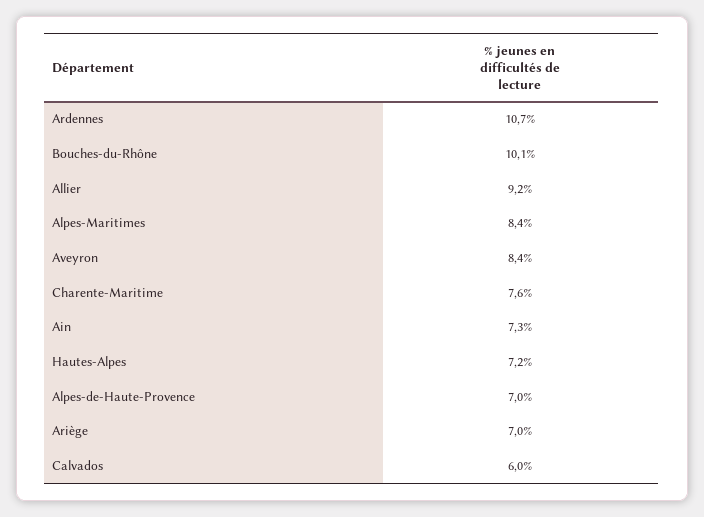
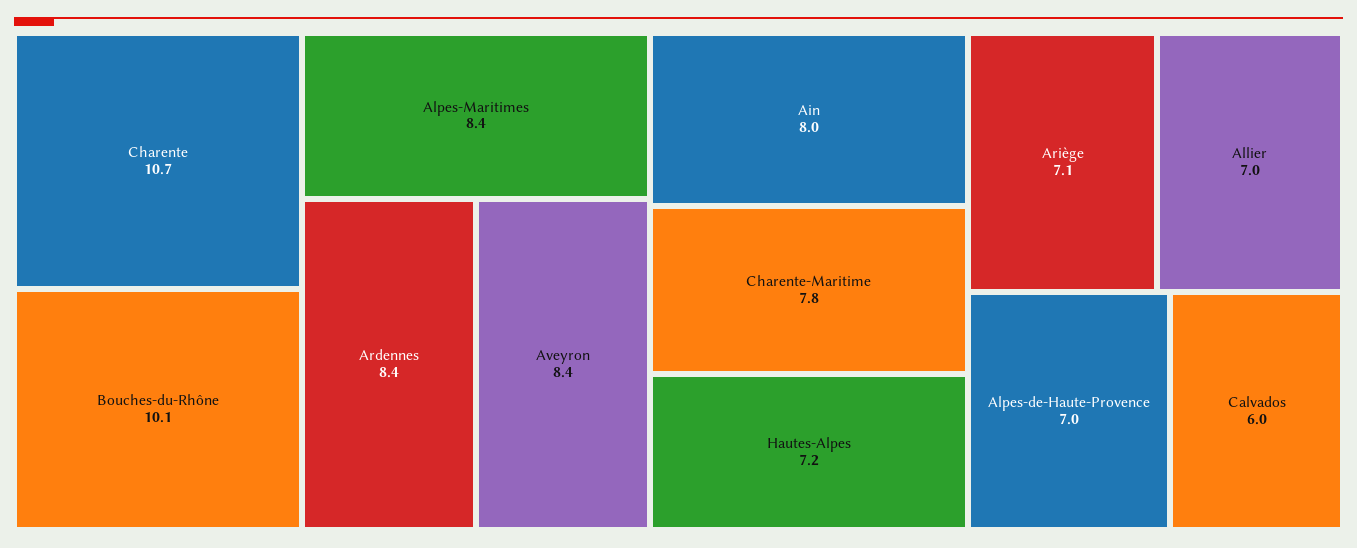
  {
-   "Ardennes": 10.7,
+   "Ardennes": 8.4,
    "Bouches-du-Rhône": 10.1,
-   "Allier": 9.2,
+   "Allier": 7,
    "Alpes-Maritimes": 8.4,
    "Aveyron": 8.4,
-   "Charente-Maritime": 7.6,
+   "Charente-Maritime": 7.8,
-   "Ain": 7.3,
+   "Ain": 8,
    "Hautes-Alpes": 7.2,
    "Alpes-de-Haute-Provence": 7,
-   "Ariège": 7,
+   "Ariège": 7.1,
-   "Calvados": 6
+   "Calvados": 6,
+   "Charente": 10.7
  }

